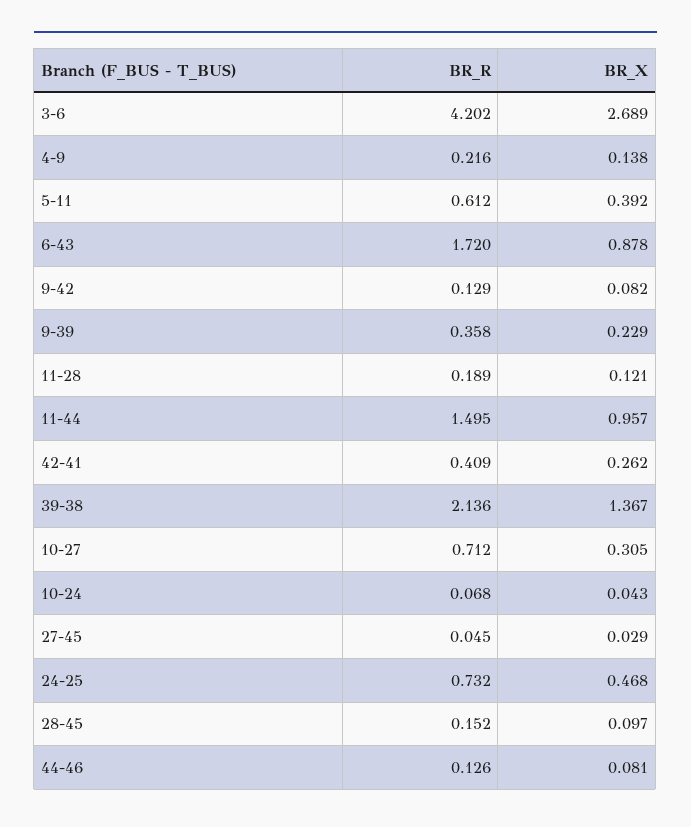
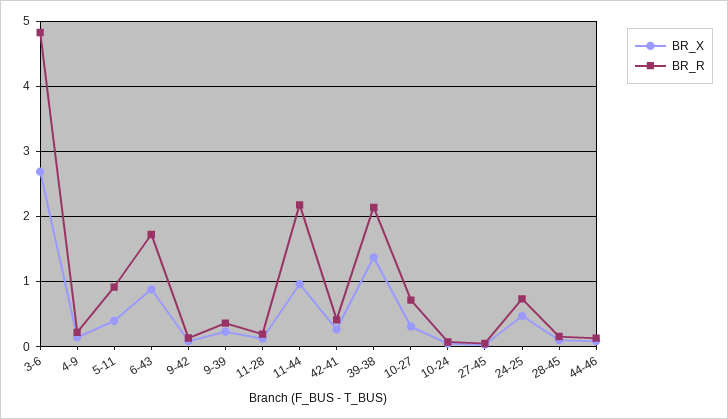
  {
    "BR_R": {
-     "3-6": 4.202,
+     "3-6": 4.8,
      "4-9": 0.216,
-     "5-11": 0.612,
+     "5-11": 0.9,
      "6-43": 1.72,
      "9-42": 0.129,
      "9-39": 0.358,
      "11-28": 0.189,
-     "11-44": 1.495,
+     "11-44": 2.2,
      "42-41": 0.409,
      "39-38": 2.136,
      "10-27": 0.712,
      "10-24": 0.068,
      "27-45": 0.045,
      "24-25": 0.732,
      "28-45": 0.152,
      "44-46": 0.126
    },
    "BR_X": {
      "3-6": 2.689,
      "4-9": 0.138,
      "5-11": 0.392,
      "6-43": 0.878,
      "9-42": 0.082,
      "9-39": 0.229,
      "11-28": 0.121,
      "11-44": 0.957,
      "42-41": 0.262,
      "39-38": 1.367,
      "10-27": 0.305,
      "10-24": 0.043,
      "27-45": 0.029,
      "24-25": 0.468,
      "28-45": 0.097,
      "44-46": 0.081
    }
  }

